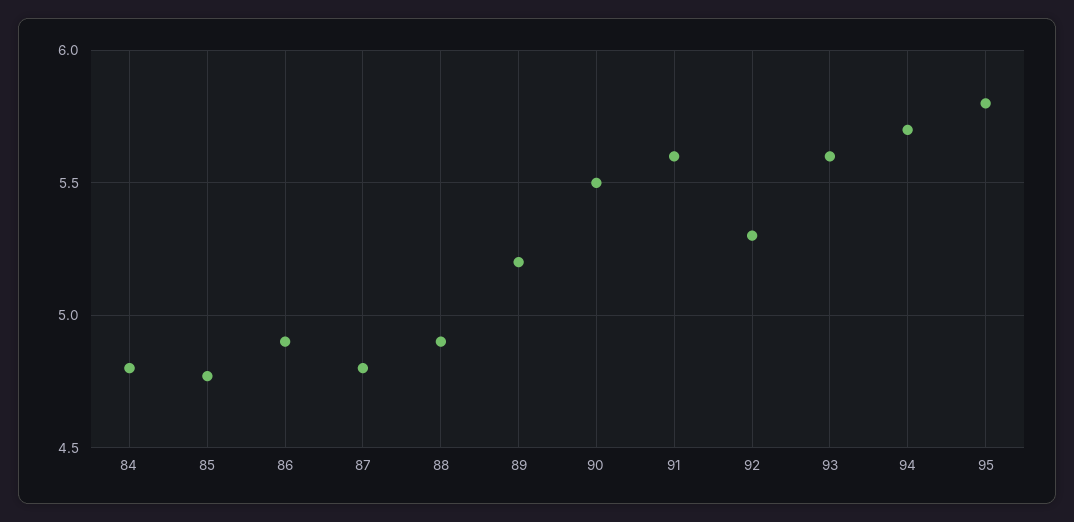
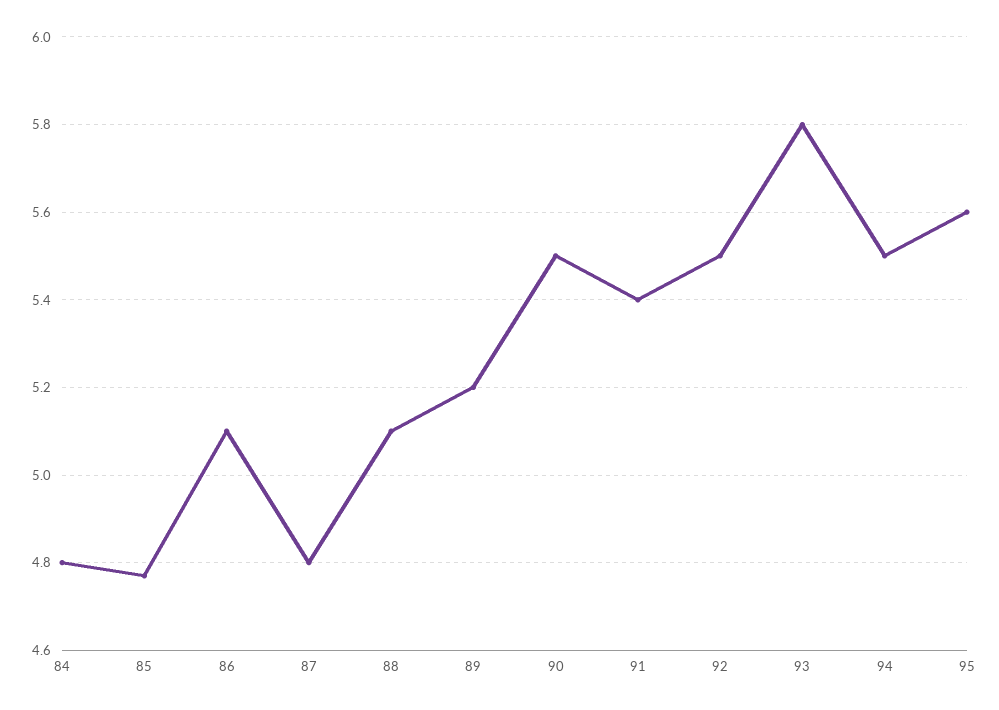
  {
    "84": 4.8,
    "85": 4.75,
-   "86": 4.9,
+   "86": 5.1,
    "87": 4.8,
-   "88": 4.9,
+   "88": 5.1,
    "89": 5.2,
    "90": 5.5,
-   "91": 5.6,
+   "91": 5.4,
-   "92": 5.3,
+   "92": 5.5,
-   "93": 5.6,
+   "93": 5.8,
-   "94": 5.7,
+   "94": 5.5,
-   "95": 5.8
+   "95": 5.6
  }

